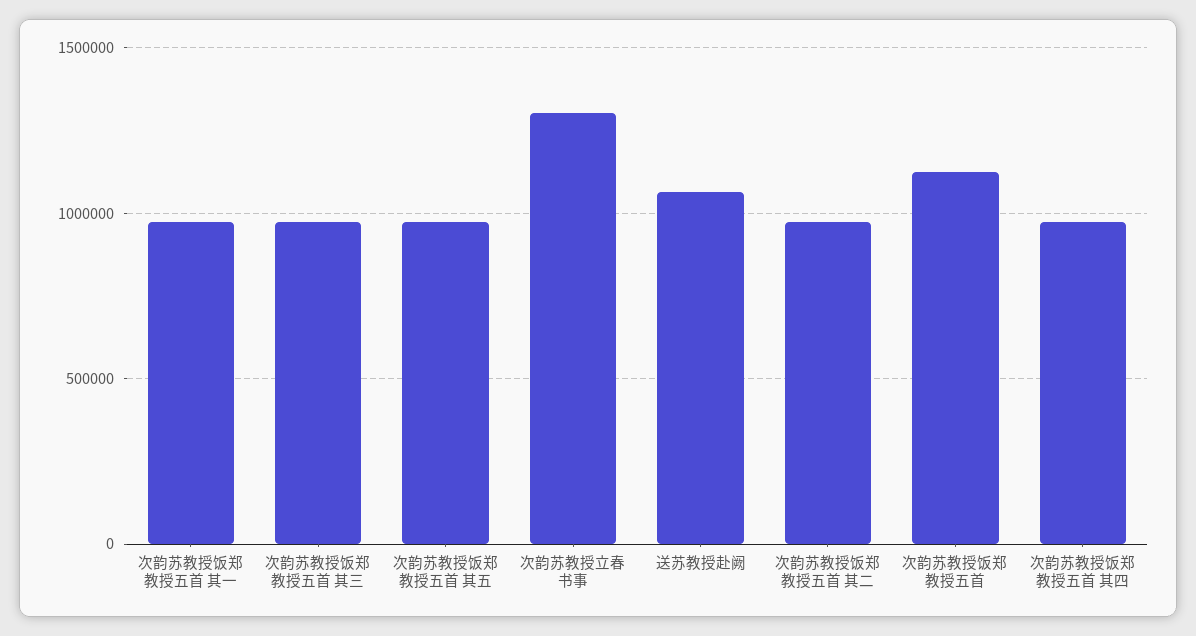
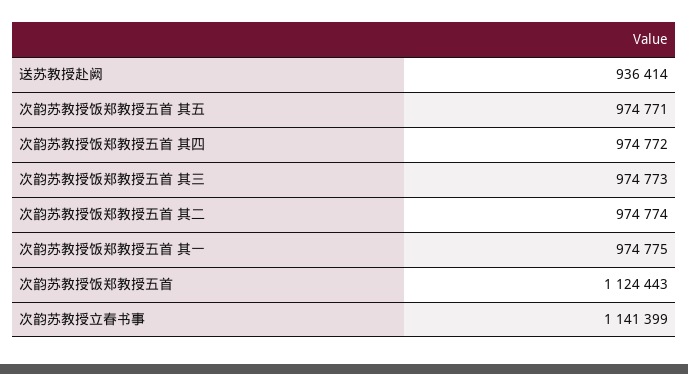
  {
    "次韵苏教授饭郑教授五首 其一": 974775,
    "次韵苏教授饭郑教授五首 其三": 974773,
    "次韵苏教授饭郑教授五首 其五": 974771,
-   "次韵苏教授立春书事": 1300000,
+   "次韵苏教授立春书事": 1141399,
-   "送苏教授赴阙": 1050000,
+   "送苏教授赴阙": 936414,
    "次韵苏教授饭郑教授五首 其二": 974774,
    "次韵苏教授饭郑教授五首": 1124443,
    "次韵苏教授饭郑教授五首 其四": 974772
  }

